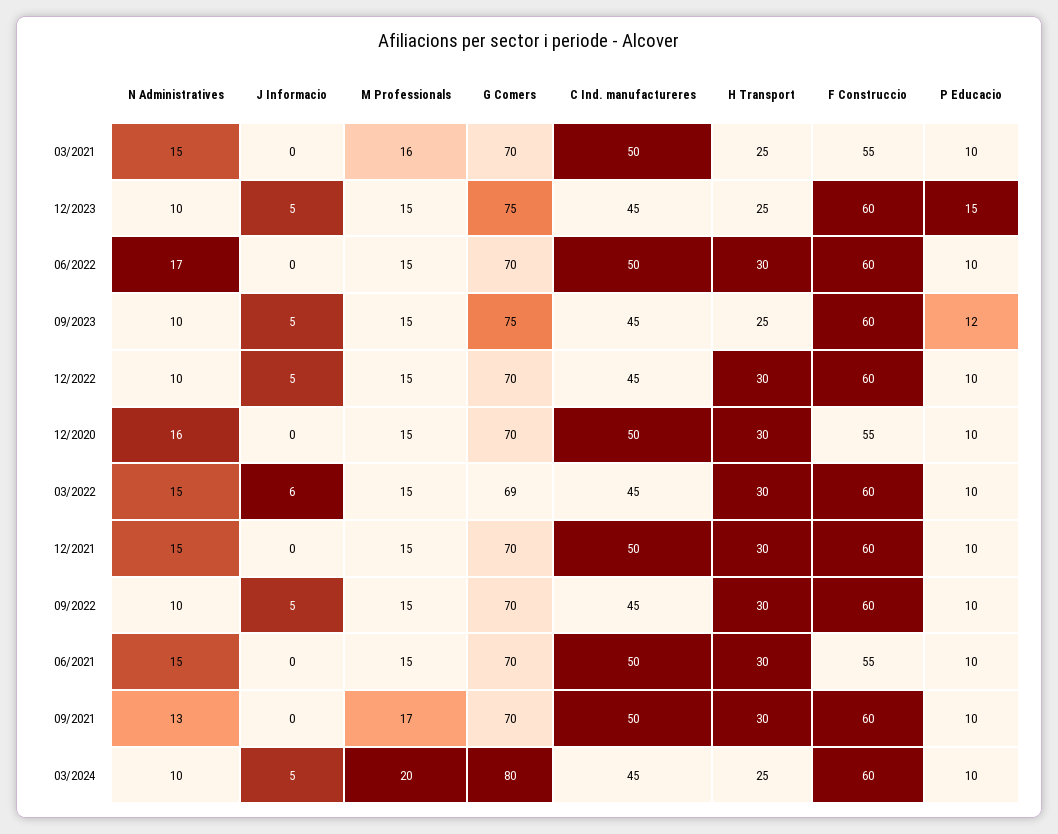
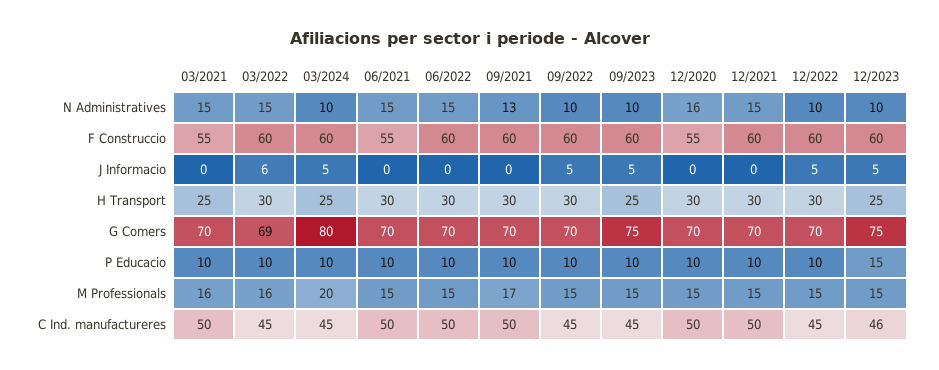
  {
    "N Administratives": {
      "03/2021": 15,
      "12/2023": 10,
-     "06/2022": 17,
+     "06/2022": 15,
      "09/2023": 10,
      "12/2022": 10,
      "12/2020": 16,
      "03/2022": 15,
      "12/2021": 15,
      "09/2022": 10,
      "06/2021": 15,
      "09/2021": 13,
      "03/2024": 10
    },
    "J Informacio": {
      "03/2021": 0,
      "12/2023": 5,
      "06/2022": 0,
      "09/2023": 5,
      "12/2022": 5,
      "12/2020": 0,
      "03/2022": 6,
      "12/2021": 0,
      "09/2022": 5,
      "06/2021": 0,
      "09/2021": 0,
      "03/2024": 5
    },
    "M Professionals": {
      "03/2021": 16,
      "12/2023": 15,
      "06/2022": 15,
      "09/2023": 15,
      "12/2022": 15,
      "12/2020": 15,
-     "03/2022": 15,
+     "03/2022": 16,
      "12/2021": 15,
      "09/2022": 15,
      "06/2021": 15,
      "09/2021": 17,
      "03/2024": 20
    },
    "G Comers": {
      "03/2021": 70,
      "12/2023": 75,
      "06/2022": 70,
      "09/2023": 75,
      "12/2022": 70,
      "12/2020": 70,
      "03/2022": 69,
      "12/2021": 70,
      "09/2022": 70,
      "06/2021": 70,
      "09/2021": 70,
      "03/2024": 80
    },
    "C Ind. manufactureres": {
      "03/2021": 50,
-     "12/2023": 45,
+     "12/2023": 46,
      "06/2022": 50,
      "09/2023": 45,
      "12/2022": 45,
      "12/2020": 50,
      "03/2022": 45,
      "12/2021": 50,
      "09/2022": 45,
      "06/2021": 50,
      "09/2021": 50,
      "03/2024": 45
    },
    "H Transport": {
      "03/2021": 25,
      "12/2023": 25,
      "06/2022": 30,
      "09/2023": 25,
      "12/2022": 30,
      "12/2020": 30,
      "03/2022": 30,
      "12/2021": 30,
      "09/2022": 30,
      "06/2021": 30,
      "09/2021": 30,
      "03/2024": 25
    },
    "F Construccio": {
      "03/2021": 55,
      "12/2023": 60,
      "06/2022": 60,
      "09/2023": 60,
      "12/2022": 60,
      "12/2020": 55,
      "03/2022": 60,
      "12/2021": 60,
      "09/2022": 60,
      "06/2021": 55,
      "09/2021": 60,
      "03/2024": 60
    },
    "P Educacio": {
      "03/2021": 10,
      "12/2023": 15,
      "06/2022": 10,
-     "09/2023": 12,
+     "09/2023": 10,
      "12/2022": 10,
      "12/2020": 10,
      "03/2022": 10,
      "12/2021": 10,
      "09/2022": 10,
      "06/2021": 10,
      "09/2021": 10,
      "03/2024": 10
    }
  }

